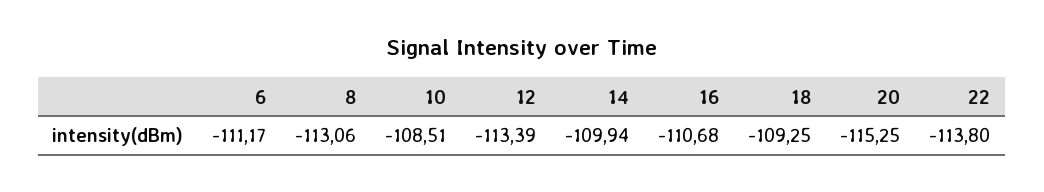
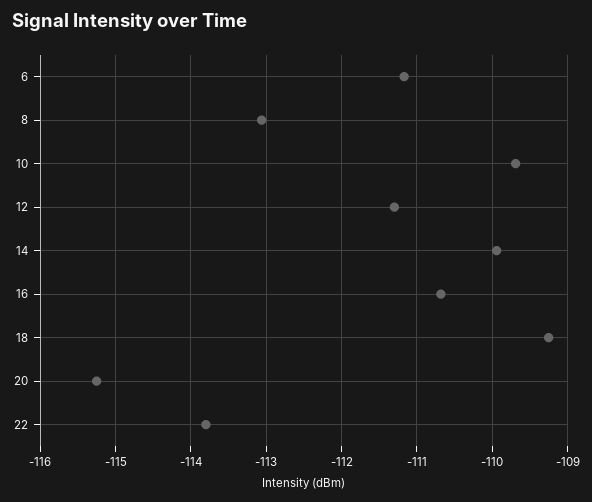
  {
    "6": -111.17,
    "8": -113.06,
-   "10": -108.51,
+   "10": -109.7,
-   "12": -113.39,
+   "12": -111.3,
    "14": -109.94,
    "16": -110.68,
    "18": -109.25,
    "20": -115.25,
    "22": -113.8
  }

